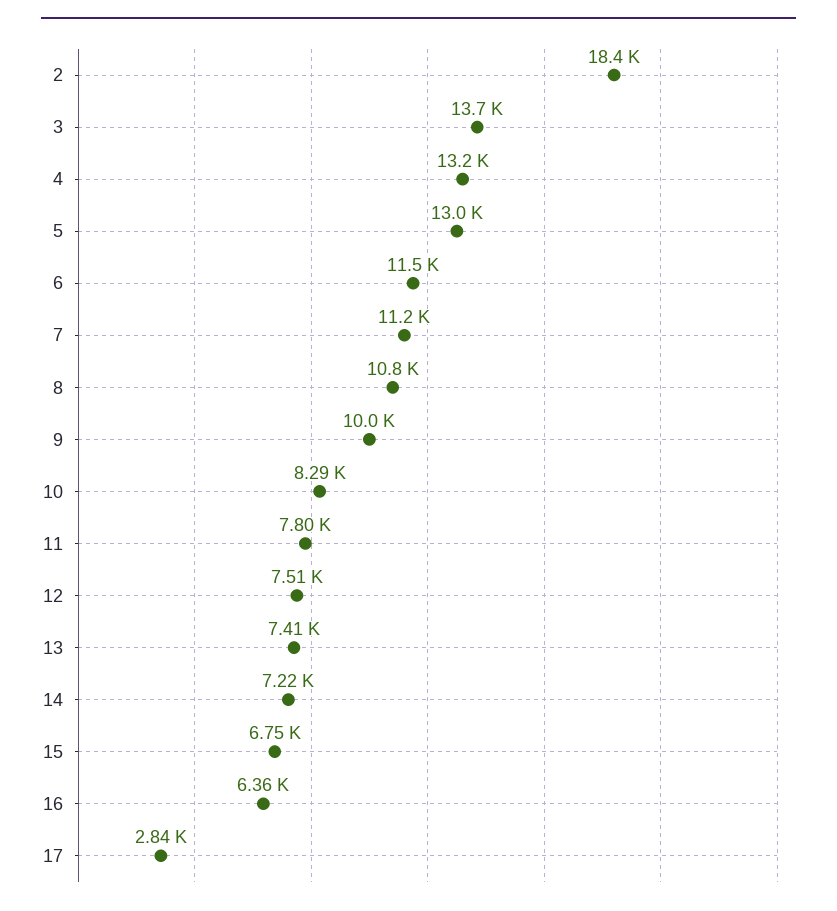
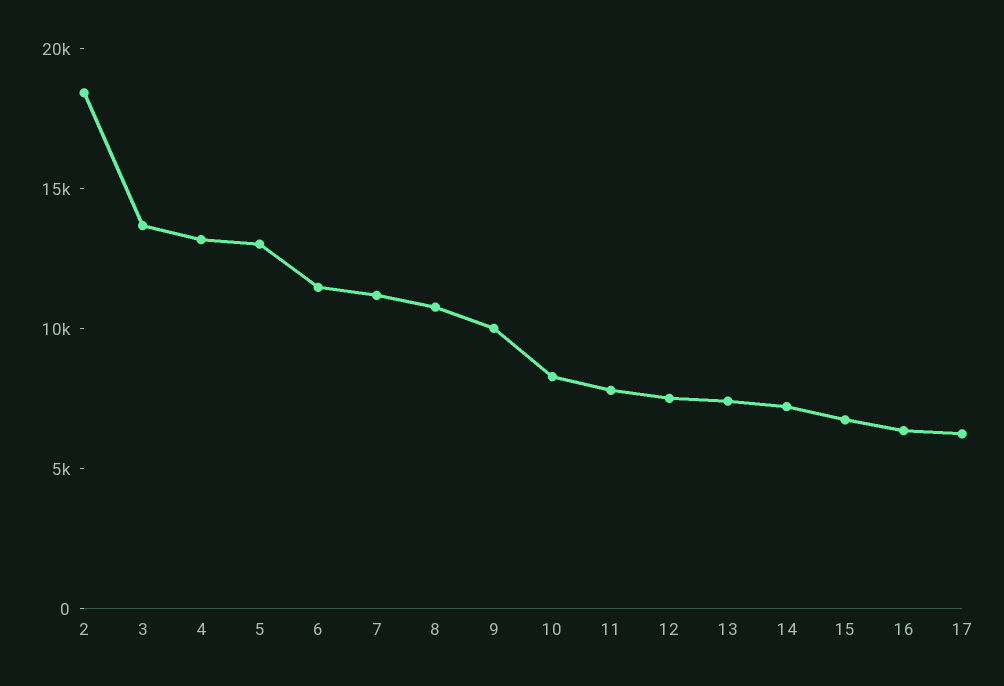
  {
    "2": 18400,
    "3": 13700,
    "4": 13200,
    "5": 13000,
    "6": 11500,
    "7": 11200,
    "8": 10800,
    "9": 10000,
    "10": 8290,
    "11": 7800,
    "12": 7510,
    "13": 7410,
    "14": 7220,
    "15": 6750,
    "16": 6360,
-   "17": 2840
+   "17": 6000
  }

